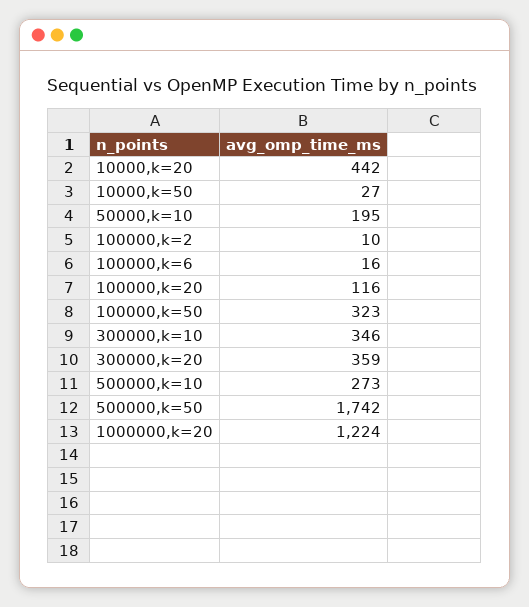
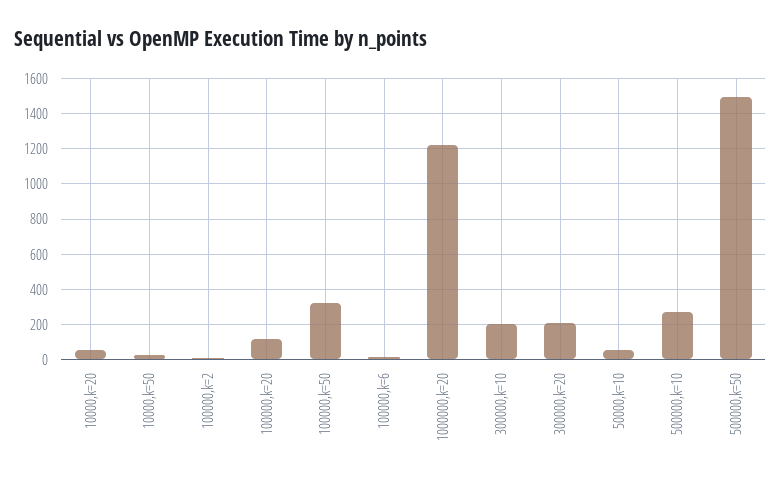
  {
-   "10000,k=20": 442,
+   "10000,k=20": 50,
    "10000,k=50": 27,
-   "50000,k=10": 195,
+   "50000,k=10": 50,
    "100000,k=2": 10,
    "100000,k=6": 16,
    "100000,k=20": 116,
    "100000,k=50": 323,
-   "300000,k=10": 346,
+   "300000,k=10": 200,
-   "300000,k=20": 359,
+   "300000,k=20": 200,
    "500000,k=10": 273,
-   "500000,k=50": 1742,
+   "500000,k=50": 1500,
    "1000000,k=20": 1224
  }

